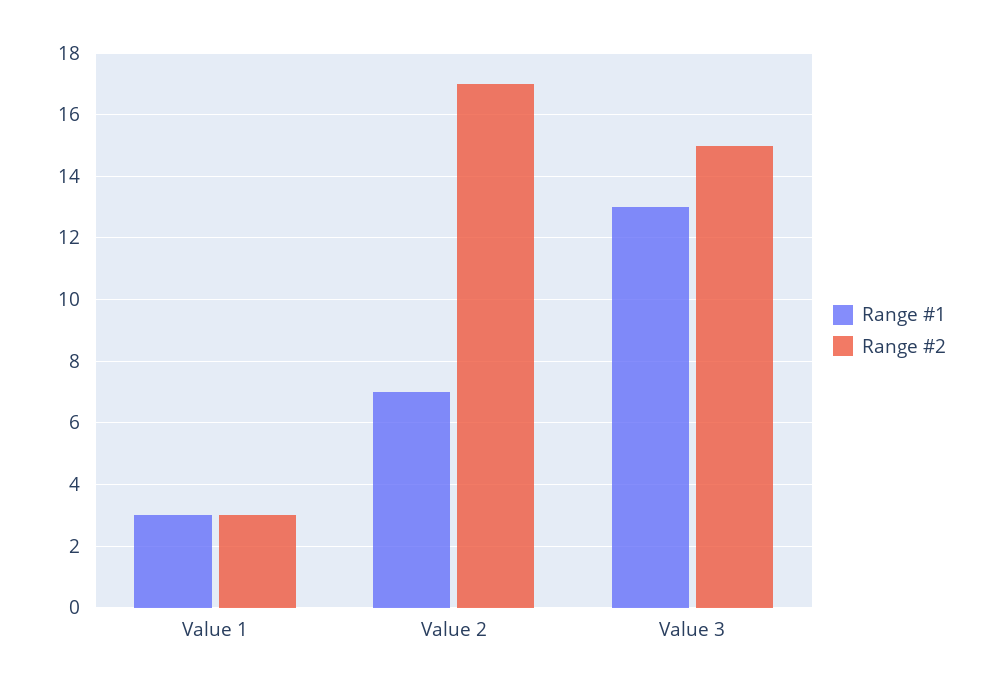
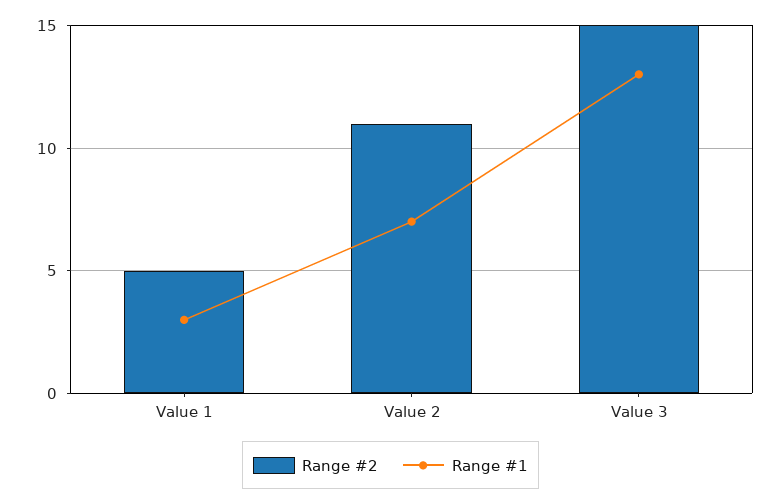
  {
    "Range #1": {
      "Value 1": 3,
      "Value 2": 7,
      "Value 3": 13
    },
    "Range #2": {
-     "Value 1": 3,
+     "Value 1": 5,
-     "Value 2": 17,
+     "Value 2": 11,
      "Value 3": 15
    }
  }

